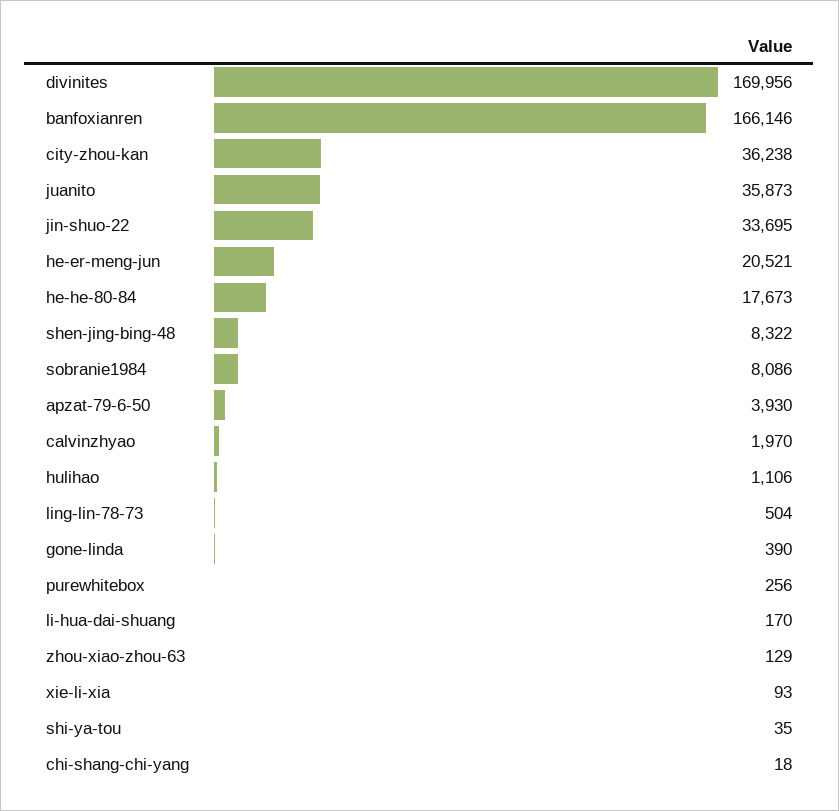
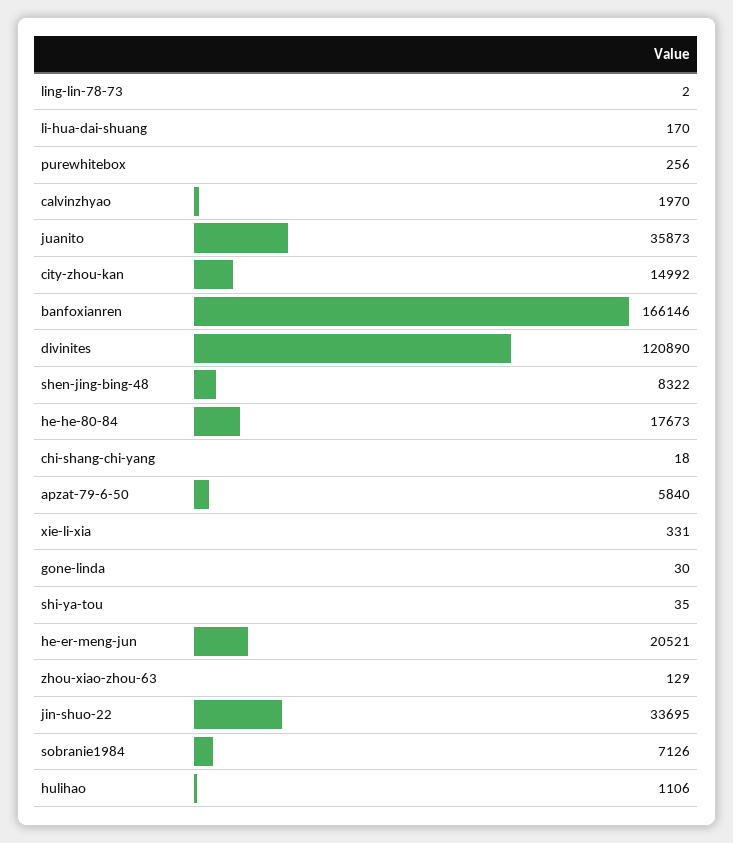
  {
-   "divinites": 169956,
+   "divinites": 120890,
    "banfoxianren": 166146,
-   "city-zhou-kan": 36238,
+   "city-zhou-kan": 14992,
    "juanito": 35873,
    "jin-shuo-22": 33695,
    "he-er-meng-jun": 20521,
    "he-he-80-84": 17673,
    "shen-jing-bing-48": 8322,
-   "sobranie1984": 8086,
+   "sobranie1984": 7126,
-   "apzat-79-6-50": 3930,
+   "apzat-79-6-50": 5840,
    "calvinzhyao": 1970,
    "hulihao": 1106,
-   "ling-lin-78-73": 504,
+   "ling-lin-78-73": 2,
-   "gone-linda": 390,
+   "gone-linda": 30,
    "purewhitebox": 256,
    "li-hua-dai-shuang": 170,
    "zhou-xiao-zhou-63": 129,
-   "xie-li-xia": 93,
+   "xie-li-xia": 331,
    "shi-ya-tou": 35,
    "chi-shang-chi-yang": 18
  }

